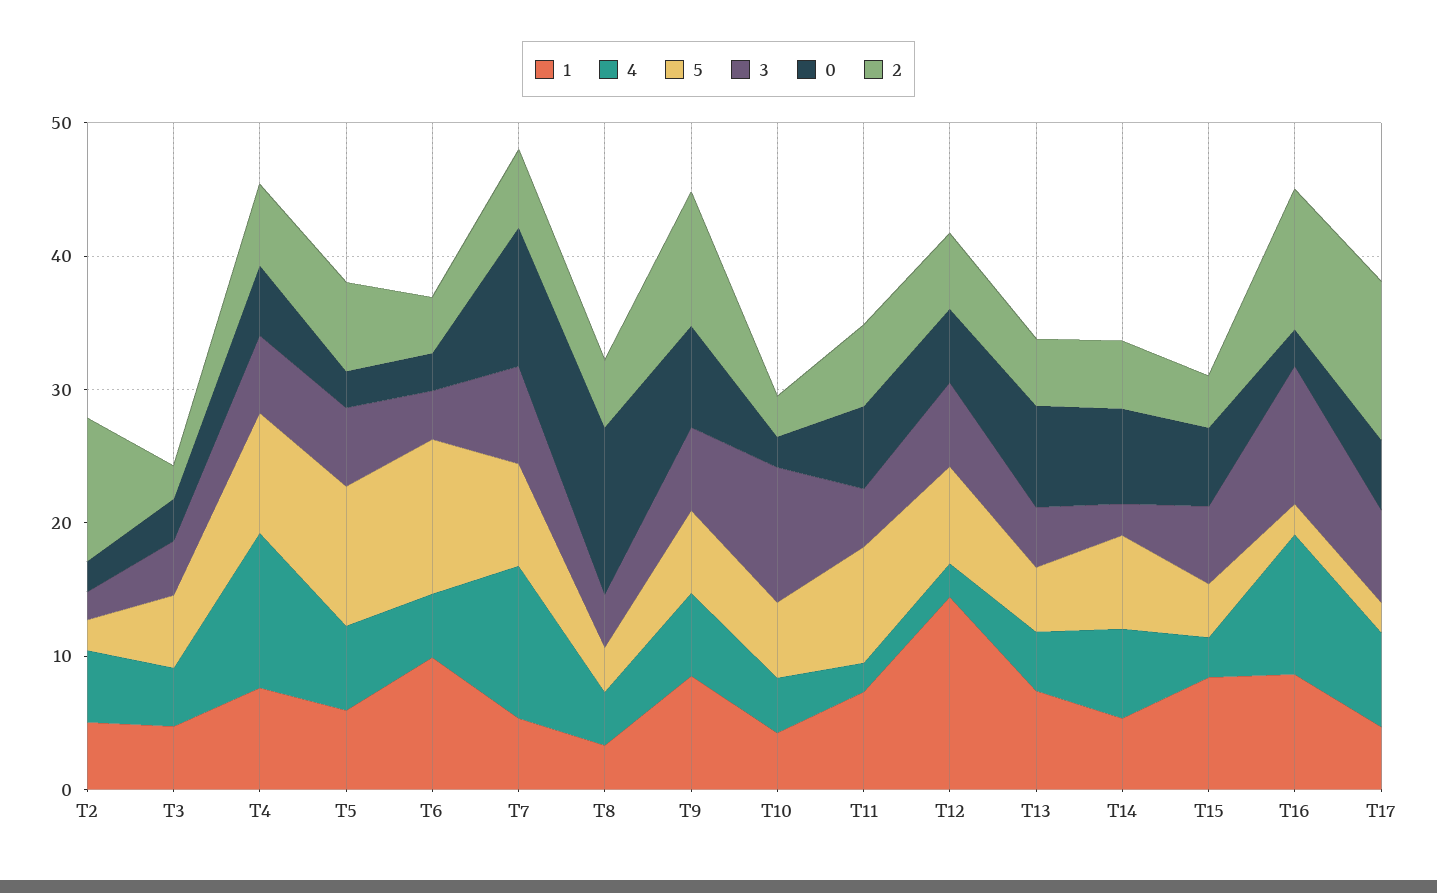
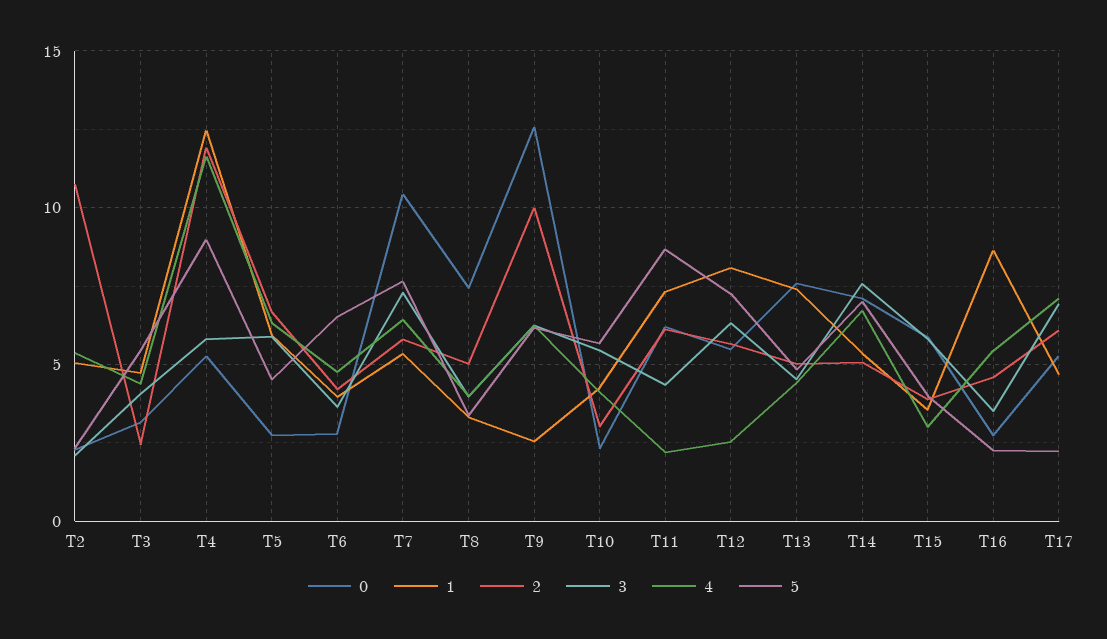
  {
    "1": {
      "T2": 5,
      "T3": 4.5,
-     "T4": 8,
+     "T4": 12.5,
      "T5": 6,
-     "T6": 10,
+     "T6": 4,
      "T7": 5.5,
      "T8": 3.5,
-     "T9": 8,
+     "T9": 2.5,
      "T10": 4.5,
      "T11": 7.5,
-     "T12": 14,
+     "T12": 8,
      "T13": 7.5,
      "T14": 5.5,
-     "T15": 8,
+     "T15": 3.5,
      "T16": 8.5,
      "T17": 4.5
    },
    "4": {
      "T2": 5.5,
      "T3": 4.5,
      "T4": 11.5,
      "T5": 6.5,
      "T6": 5,
-     "T7": 12,
+     "T7": 6.5,
      "T8": 4,
      "T9": 6,
      "T10": 4,
      "T11": 2,
      "T12": 2.5,
      "T13": 4.5,
      "T14": 6.5,
      "T15": 3,
-     "T16": 10,
+     "T16": 5.5,
      "T17": 7
    },
    "5": {
      "T2": 2.5,
      "T3": 5.5,
      "T4": 9,
-     "T5": 10,
+     "T5": 4.5,
-     "T6": 12,
+     "T6": 6.5,
      "T7": 7.5,
      "T8": 3.5,
      "T9": 6,
      "T10": 5.5,
      "T11": 8.5,
      "T12": 7.5,
      "T13": 5,
      "T14": 7,
      "T15": 4,
      "T16": 2.5,
      "T17": 2
    },
    "3": {
      "T2": 2,
      "T3": 4,
      "T4": 6,
      "T5": 6,
      "T6": 3.5,
      "T7": 7.5,
      "T8": 4,
      "T9": 6.5,
-     "T10": 10,
+     "T10": 5.5,
      "T11": 4.5,
      "T12": 6.5,
      "T13": 4.5,
-     "T14": 2,
+     "T14": 7.5,
      "T15": 6,
-     "T16": 10,
+     "T16": 3.5,
      "T17": 7
    },
    "0": {
      "T2": 2.5,
      "T3": 3,
      "T4": 5.5,
      "T5": 2.5,
      "T6": 3,
      "T7": 10.5,
-     "T8": 12,
+     "T8": 7.5,
-     "T9": 8,
+     "T9": 12.5,
      "T10": 2.5,
      "T11": 6,
      "T12": 5.5,
      "T13": 7.5,
      "T14": 7,
      "T15": 6,
      "T16": 2.5,
      "T17": 5.5
    },
    "2": {
      "T2": 11,
      "T3": 2.5,
-     "T4": 6,
+     "T4": 12,
      "T5": 6.5,
      "T6": 4,
      "T7": 6,
      "T8": 5,
      "T9": 10,
      "T10": 3,
      "T11": 6,
      "T12": 5.5,
      "T13": 5,
      "T14": 5,
      "T15": 4,
-     "T16": 10,
+     "T16": 4.5,
-     "T17": 12
+     "T17": 6
    }
  }

